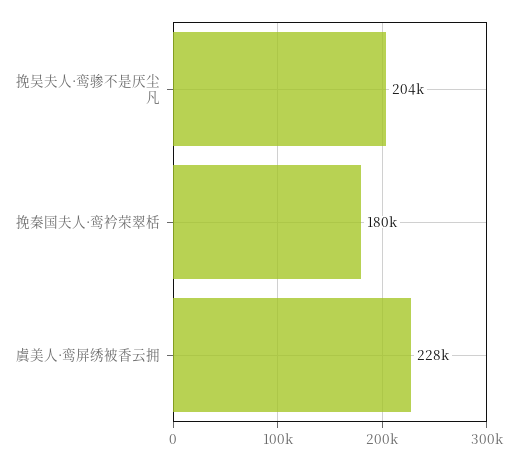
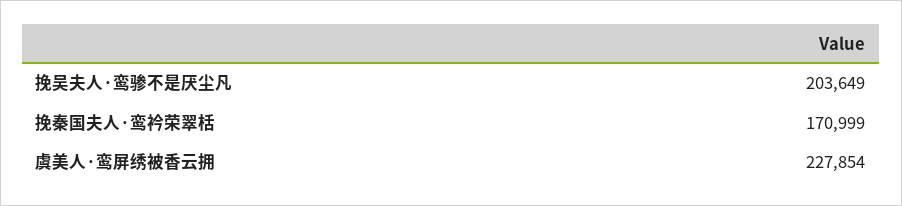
  {
    "挽吴夫人·鸾骖不是厌尘凡": 203649,
-   "挽秦国夫人·鸾衿荣翠栝": 180000,
+   "挽秦国夫人·鸾衿荣翠栝": 170999,
    "虞美人·鸾屏绣被香云拥": 227854
  }

